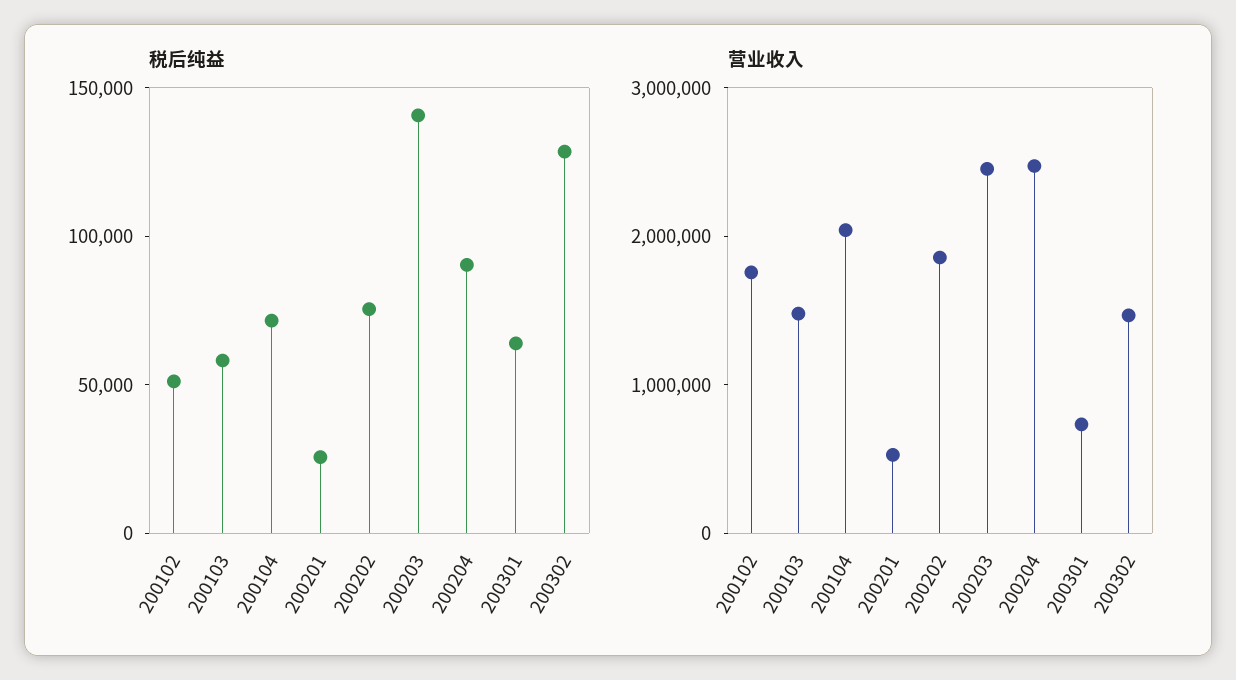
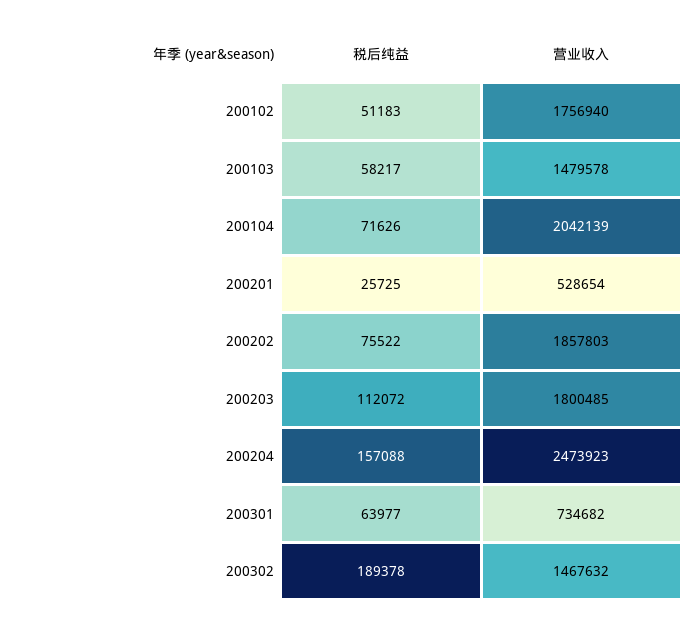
  {
    "税后纯益": {
      "200102": 51183,
      "200103": 58217,
      "200104": 71626,
      "200201": 25725,
      "200202": 75522,
-     "200203": 140000,
+     "200203": 112072,
-     "200204": 90000,
+     "200204": 157088,
      "200301": 63977,
-     "200302": 130000
+     "200302": 189378
    },
    "营业收入": {
      "200102": 1756940,
      "200103": 1479578,
      "200104": 2042139,
      "200201": 528654,
      "200202": 1857803,
-     "200203": 2400000,
+     "200203": 1800485,
      "200204": 2473923,
      "200301": 734682,
      "200302": 1467632
    }
  }

